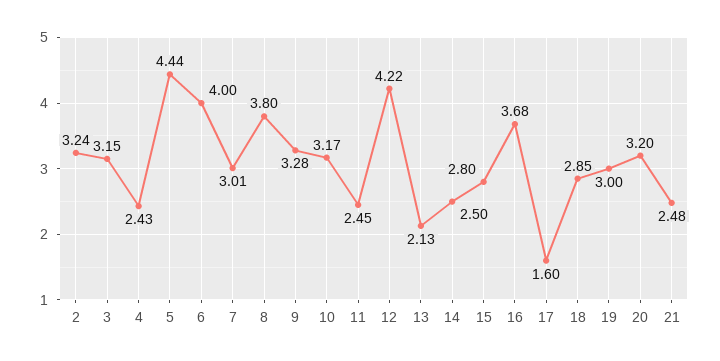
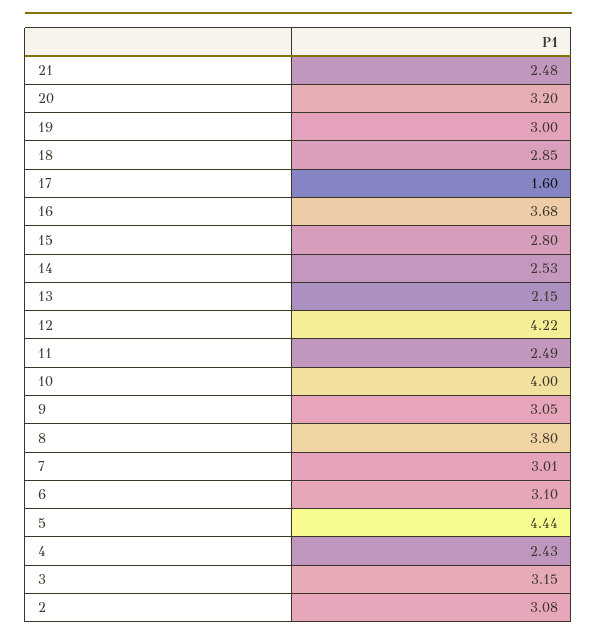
  {
-   "2": 3.24,
+   "2": 3.08,
    "3": 3.15,
    "4": 2.43,
    "5": 4.44,
-   "6": 4,
+   "6": 3.1,
    "7": 3.01,
    "8": 3.8,
-   "9": 3.28,
+   "9": 3.05,
-   "10": 3.17,
+   "10": 4,
-   "11": 2.45,
+   "11": 2.49,
    "12": 4.22,
-   "13": 2.13,
+   "13": 2.15,
-   "14": 2.5,
+   "14": 2.53,
    "15": 2.8,
    "16": 3.68,
    "17": 1.6,
    "18": 2.85,
    "19": 3,
    "20": 3.2,
    "21": 2.48
  }

